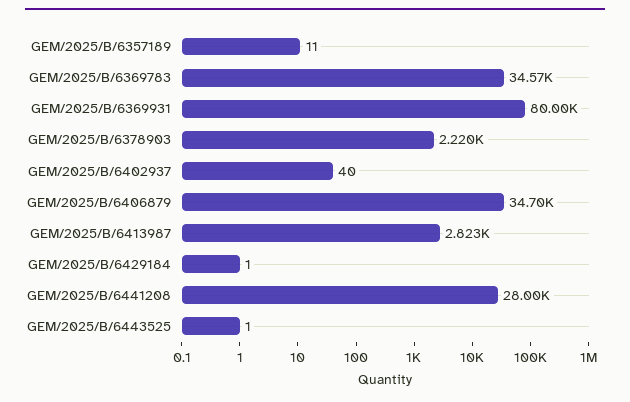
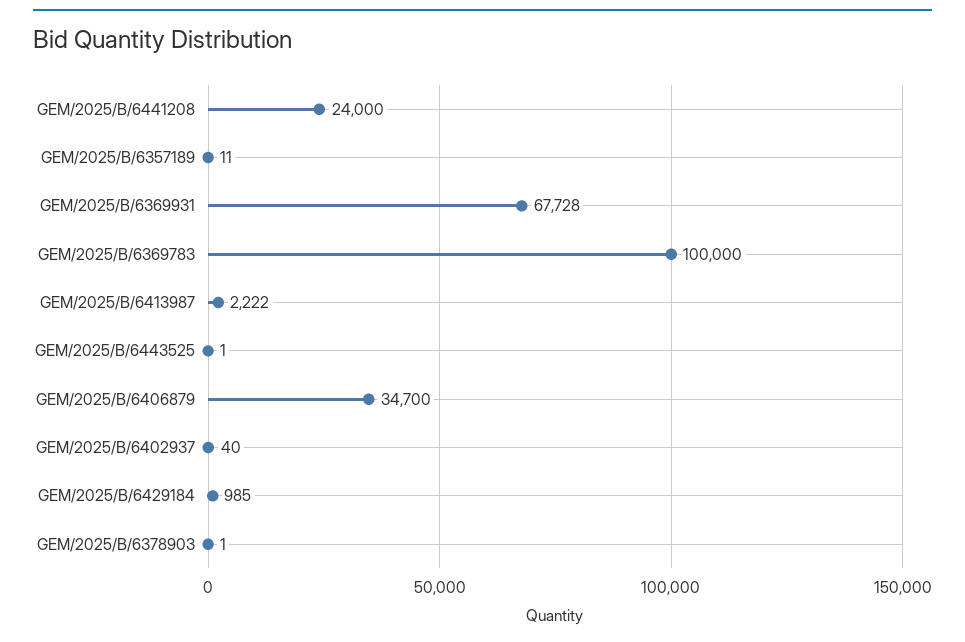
  {
    "GEM/2025/B/6357189": 11,
-   "GEM/2025/B/6369783": 34570,
+   "GEM/2025/B/6369783": 100000,
-   "GEM/2025/B/6369931": 80000,
+   "GEM/2025/B/6369931": 67728,
-   "GEM/2025/B/6378903": 2220,
+   "GEM/2025/B/6378903": 1,
    "GEM/2025/B/6402937": 40,
    "GEM/2025/B/6406879": 34700,
-   "GEM/2025/B/6413987": 2823,
+   "GEM/2025/B/6413987": 2222,
-   "GEM/2025/B/6429184": 1,
+   "GEM/2025/B/6429184": 985,
-   "GEM/2025/B/6441208": 28000,
+   "GEM/2025/B/6441208": 24000,
    "GEM/2025/B/6443525": 1
  }

